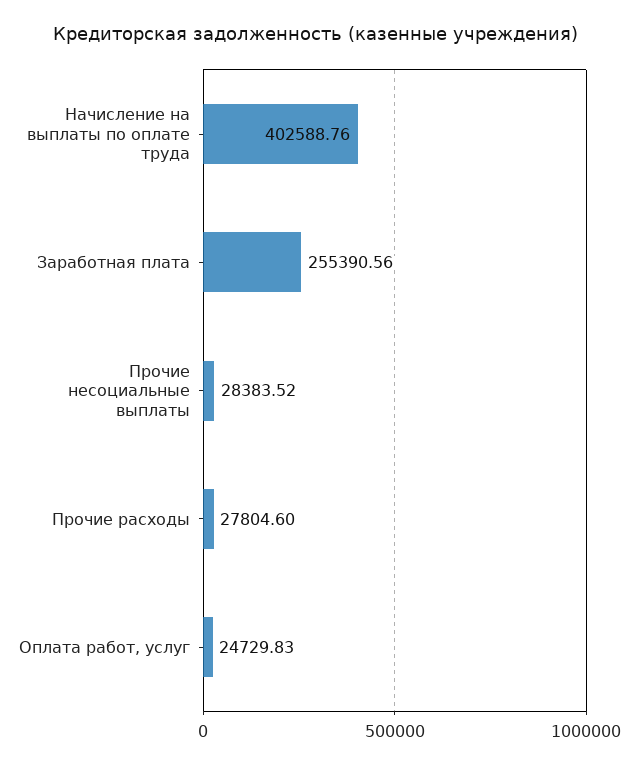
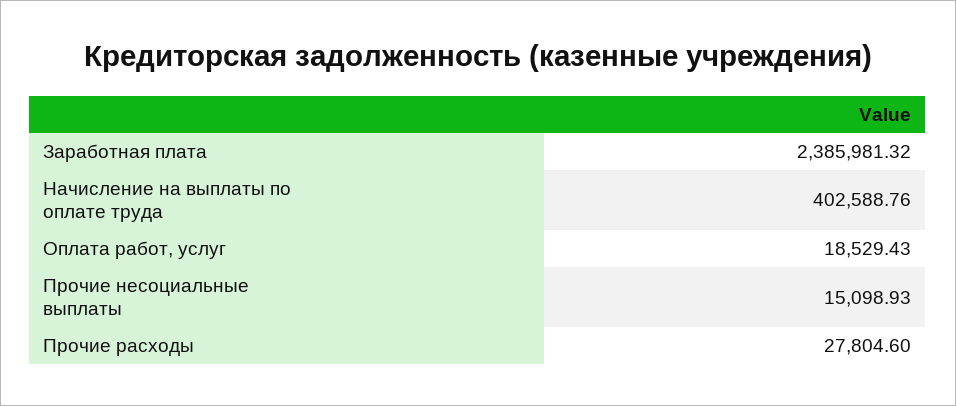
  {
    "Начисление на выплаты по оплате труда": 402588.76,
-   "Заработная плата": 255390.56,
+   "Заработная плата": 2385981.32,
-   "Прочие несоциальные выплаты": 28383.52,
+   "Прочие несоциальные выплаты": 15098.93,
    "Прочие расходы": 27804.6,
-   "Оплата работ, услуг": 24729.83
+   "Оплата работ, услуг": 18529.43
  }

